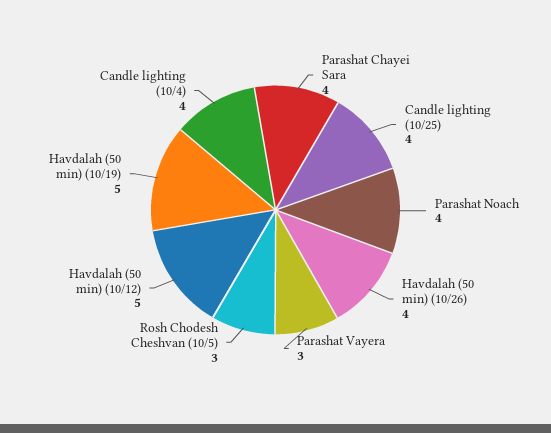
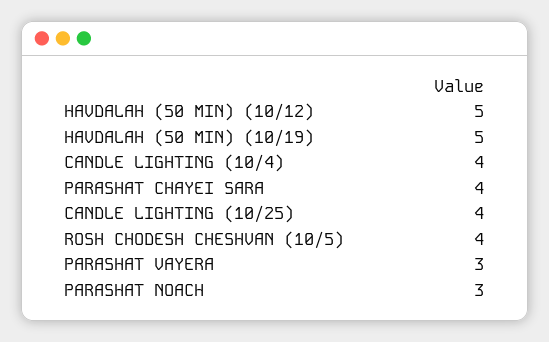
  {
    "Parashat Chayei Sara": 4,
    "Candle lighting (10/25)": 4,
-   "Parashat Noach": 4,
+   "Parashat Noach": 3,
-   "Havdalah (50 min) (10/26)": 4,
    "Parashat Vayera": 3,
-   "Rosh Chodesh Cheshvan (10/5)": 3,
+   "Rosh Chodesh Cheshvan (10/5)": 4,
    "Havdalah (50 min) (10/12)": 5,
    "Havdalah (50 min) (10/19)": 5,
    "Candle lighting (10/4)": 4
  }

